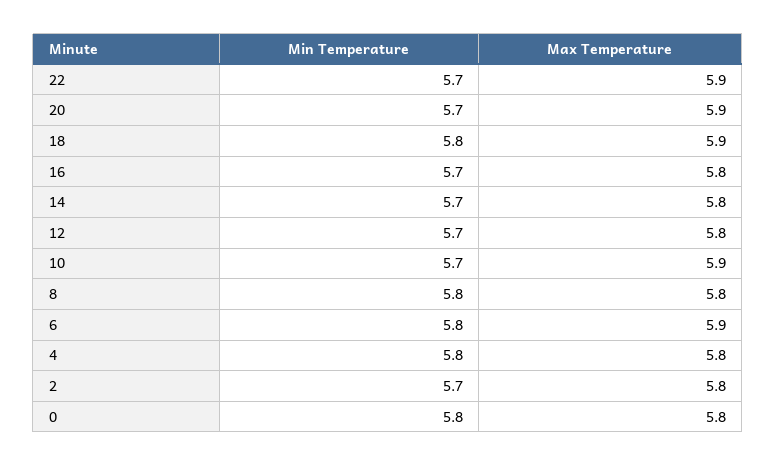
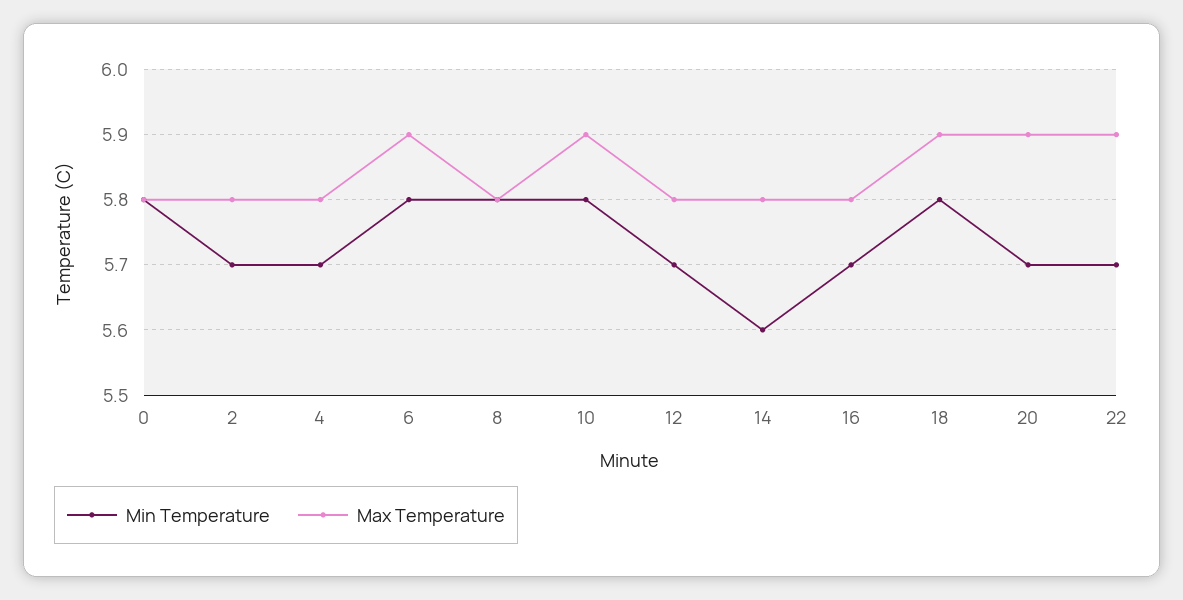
  {
    "Min Temperature": {
      "22": 5.7,
      "20": 5.7,
      "18": 5.8,
      "16": 5.7,
-     "14": 5.7,
+     "14": 5.6,
      "12": 5.7,
-     "10": 5.7,
+     "10": 5.8,
      "8": 5.8,
      "6": 5.8,
-     "4": 5.8,
+     "4": 5.7,
      "2": 5.7,
      "0": 5.8
    },
    "Max Temperature": {
      "22": 5.9,
      "20": 5.9,
      "18": 5.9,
      "16": 5.8,
      "14": 5.8,
      "12": 5.8,
      "10": 5.9,
      "8": 5.8,
      "6": 5.9,
      "4": 5.8,
      "2": 5.8,
      "0": 5.8
    }
  }

